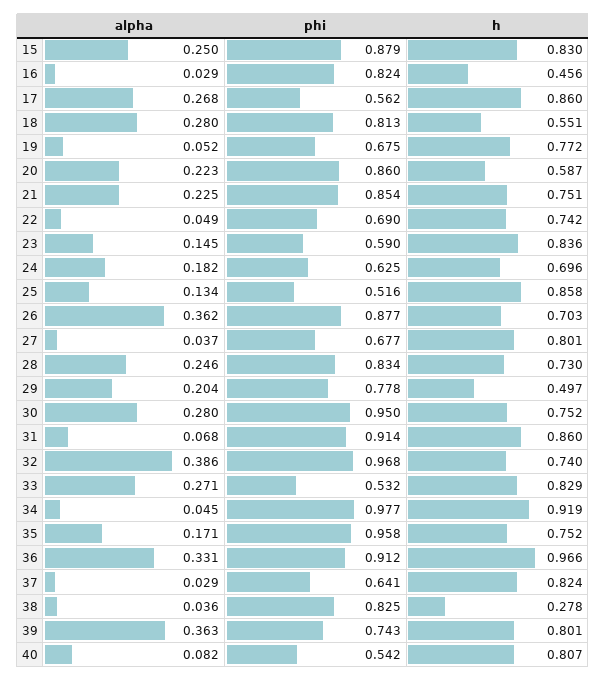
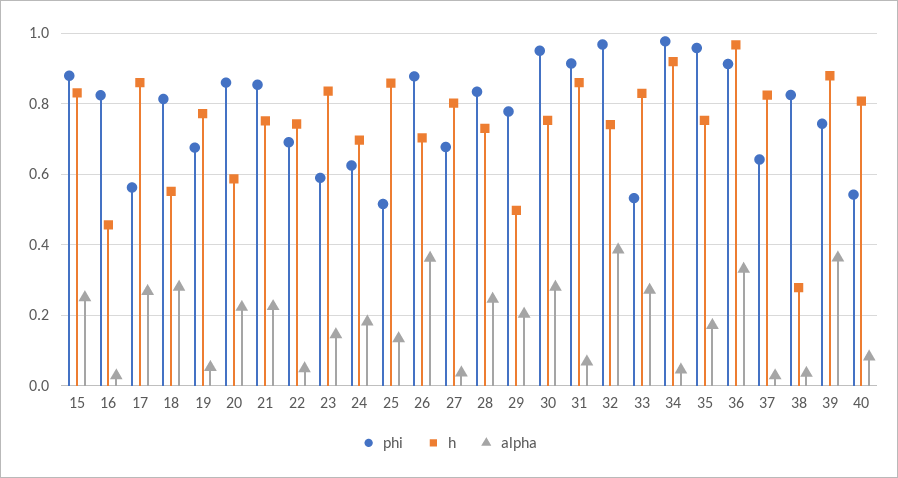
  {
    "alpha": {
      "15": 0.25,
      "16": 0.029,
      "17": 0.268,
      "18": 0.28,
      "19": 0.052,
      "20": 0.223,
      "21": 0.225,
      "22": 0.049,
      "23": 0.145,
      "24": 0.182,
      "25": 0.134,
      "26": 0.362,
      "27": 0.037,
      "28": 0.246,
      "29": 0.204,
      "30": 0.28,
      "31": 0.068,
      "32": 0.386,
      "33": 0.271,
      "34": 0.045,
      "35": 0.171,
      "36": 0.331,
      "37": 0.029,
      "38": 0.036,
      "39": 0.363,
      "40": 0.082
    },
    "phi": {
      "15": 0.879,
      "16": 0.824,
      "17": 0.562,
      "18": 0.813,
      "19": 0.675,
      "20": 0.86,
      "21": 0.854,
      "22": 0.69,
      "23": 0.59,
      "24": 0.625,
      "25": 0.516,
      "26": 0.877,
      "27": 0.677,
      "28": 0.834,
      "29": 0.778,
      "30": 0.95,
      "31": 0.914,
      "32": 0.968,
      "33": 0.532,
      "34": 0.977,
      "35": 0.958,
      "36": 0.912,
      "37": 0.641,
      "38": 0.825,
      "39": 0.743,
      "40": 0.542
    },
    "h": {
      "15": 0.83,
      "16": 0.456,
      "17": 0.86,
      "18": 0.551,
      "19": 0.772,
      "20": 0.587,
      "21": 0.751,
      "22": 0.742,
      "23": 0.836,
      "24": 0.696,
      "25": 0.858,
      "26": 0.703,
      "27": 0.801,
      "28": 0.73,
      "29": 0.497,
      "30": 0.752,
      "31": 0.86,
      "32": 0.74,
      "33": 0.829,
      "34": 0.919,
      "35": 0.752,
      "36": 0.966,
      "37": 0.824,
      "38": 0.278,
-     "39": 0.801,
+     "39": 0.88,
      "40": 0.807
    }
  }

